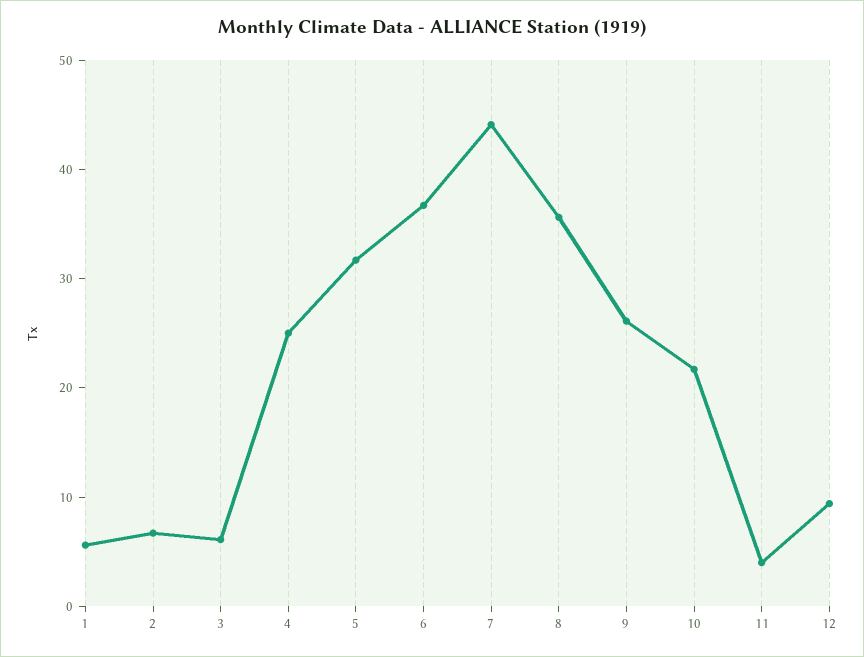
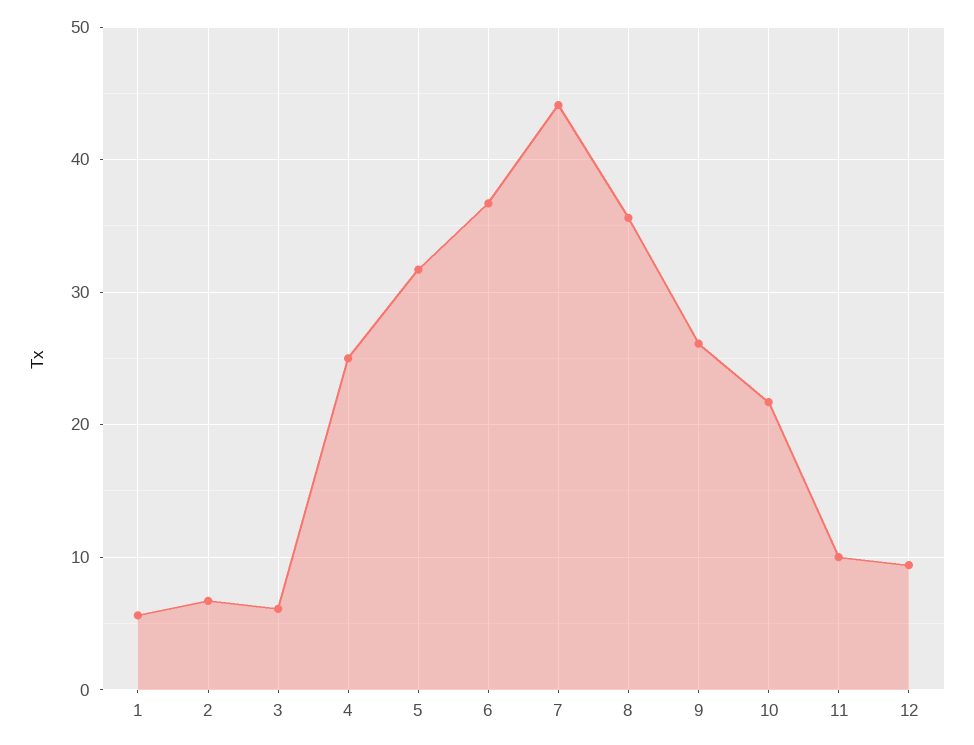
  {
    "1": 6,
    "2": 7,
    "3": 6,
    "4": 25,
    "5": 32,
    "6": 37,
    "7": 44,
    "8": 36,
    "9": 26,
    "10": 22,
-   "11": 4,
+   "11": 10,
    "12": 9
  }

